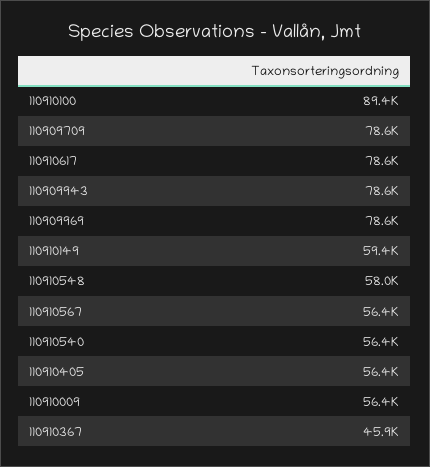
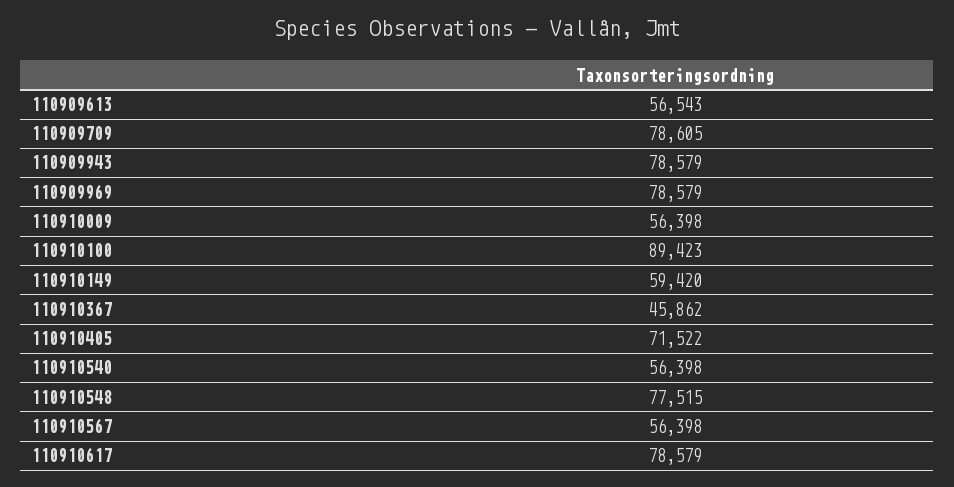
  {
    "110910100": 89423,
    "110909709": 78605,
    "110910617": 78579,
    "110909943": 78579,
    "110909969": 78579,
    "110910149": 59420,
-   "110910548": 58000,
+   "110910548": 77515,
    "110910567": 56398,
    "110910540": 56398,
-   "110910405": 56400,
+   "110910405": 71522,
    "110910009": 56398,
-   "110910367": 45862
+   "110910367": 45862,
+   "110909613": 56543
  }

